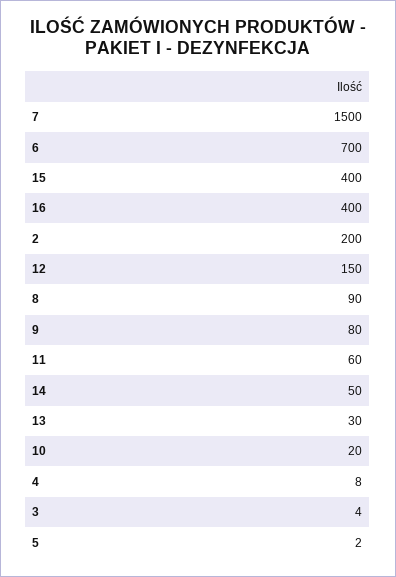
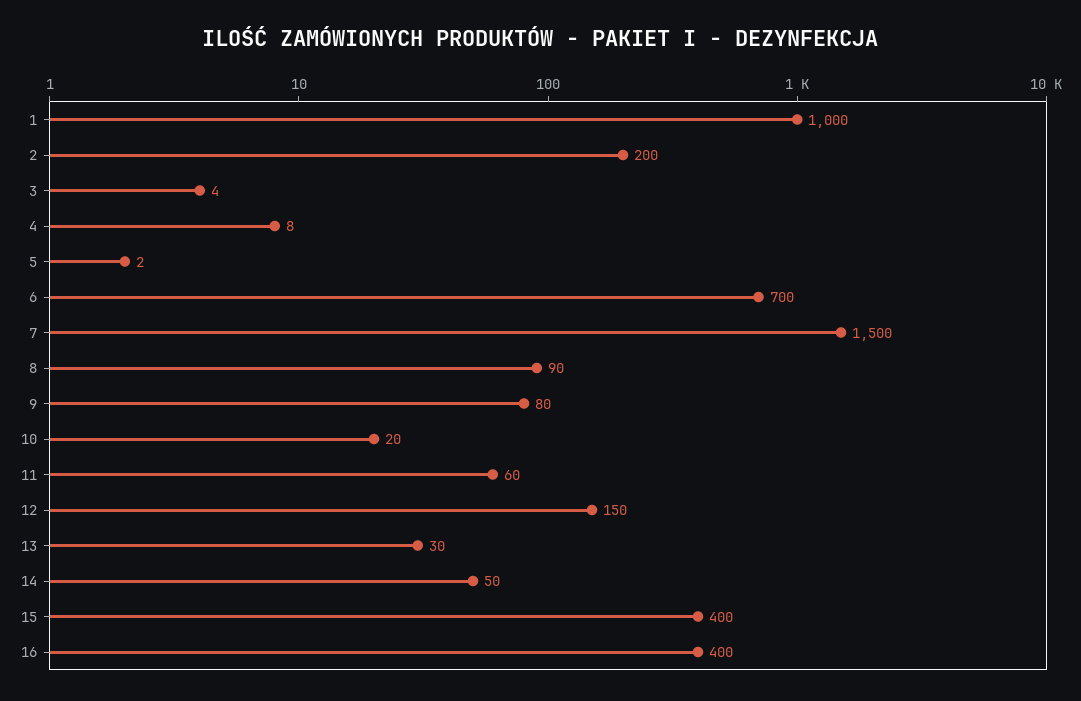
  {
    "7": 1500,
    "6": 700,
    "15": 400,
    "16": 400,
    "2": 200,
    "12": 150,
    "8": 90,
    "9": 80,
    "11": 60,
    "14": 50,
    "13": 30,
    "10": 20,
    "4": 8,
    "3": 4,
-   "5": 2
+   "5": 2,
+   "1": 1000
  }

